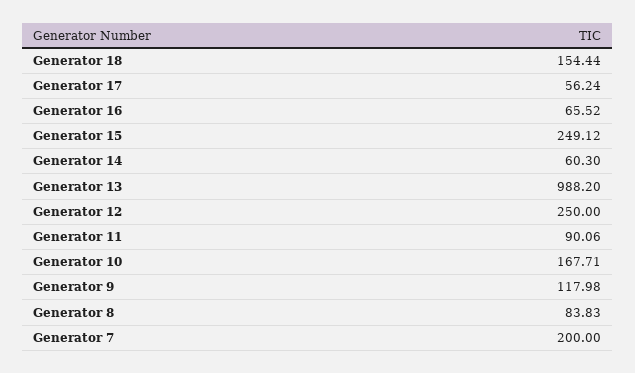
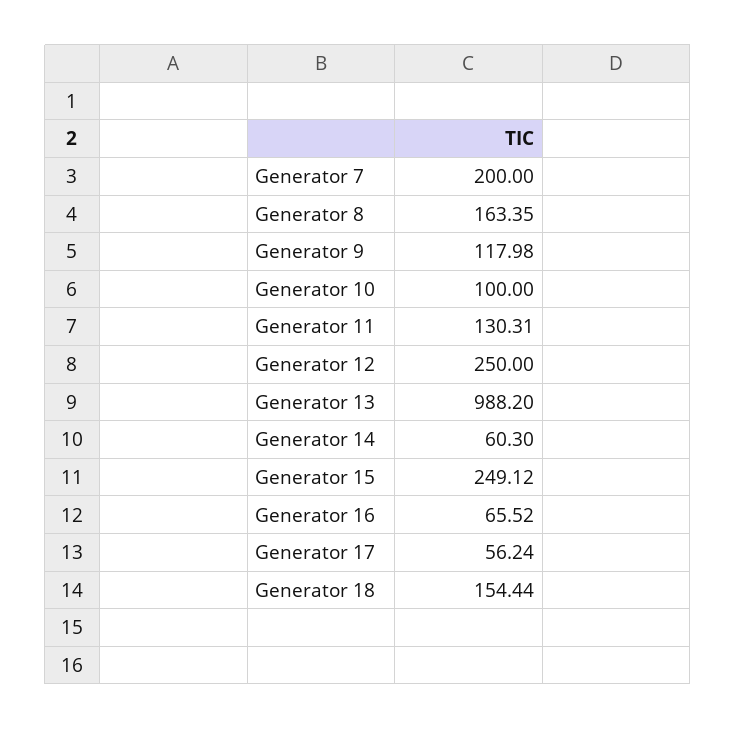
  {
    "Generator 18": 154.44,
    "Generator 17": 56.24,
    "Generator 16": 65.52,
    "Generator 15": 249.12,
    "Generator 14": 60.3,
    "Generator 13": 988.2,
    "Generator 12": 250,
-   "Generator 11": 90.06,
+   "Generator 11": 130.31,
-   "Generator 10": 167.71,
+   "Generator 10": 100,
    "Generator 9": 117.98,
-   "Generator 8": 83.83,
+   "Generator 8": 163.35,
    "Generator 7": 200
  }

